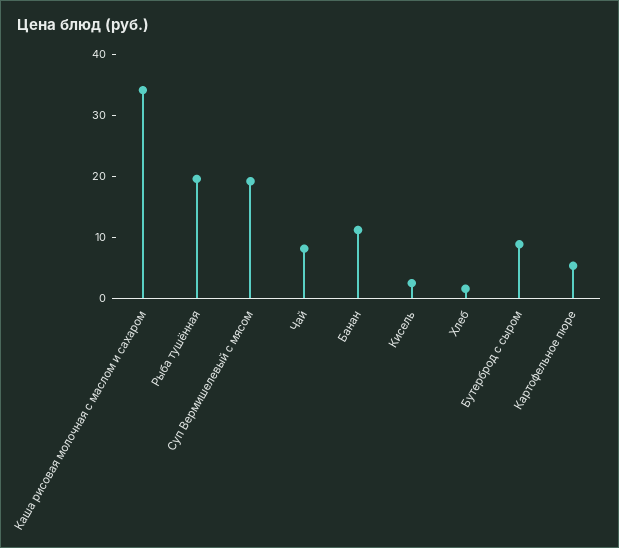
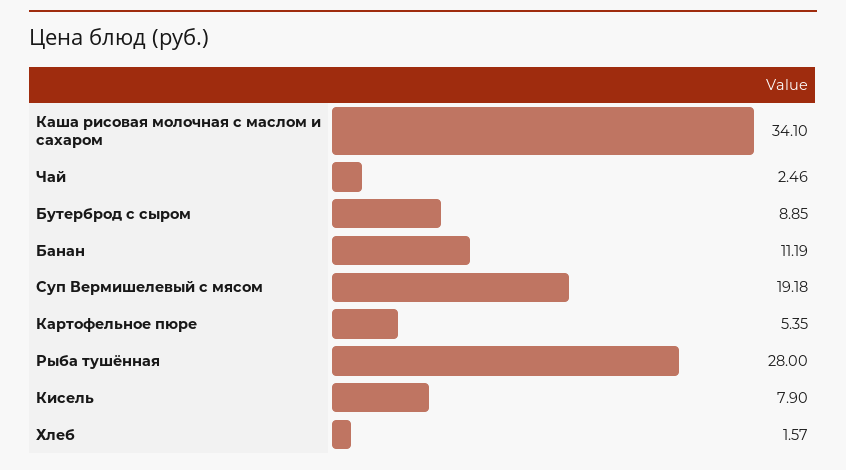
  {
    "Каша рисовая молочная с маслом и сахаром": 34.1,
-   "Рыба тушённая": 20,
+   "Рыба тушённая": 28,
    "Суп Вермишелевый с мясом": 19.18,
-   "Чай": 8,
+   "Чай": 2.46,
    "Банан": 11.19,
-   "Кисель": 2,
+   "Кисель": 7.9,
    "Хлеб": 1.57,
    "Бутерброд с сыром": 8.85,
    "Картофельное пюре": 5.35
  }

